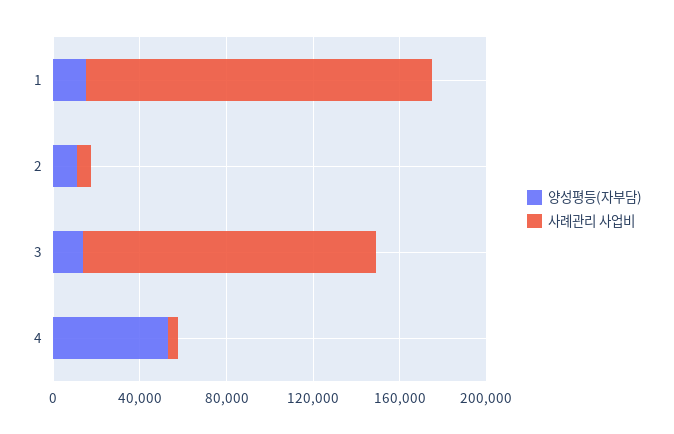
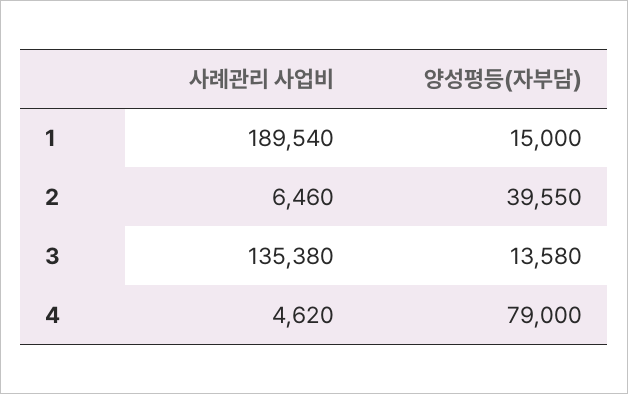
  {
    "양성평등(자부담)": {
      "1": 15000,
-     "2": 10000,
+     "2": 39550,
      "3": 13580,
-     "4": 50000
+     "4": 79000
    },
    "사례관리 사업비": {
-     "1": 160000,
+     "1": 189540,
      "2": 6460,
      "3": 135380,
      "4": 4620
    }
  }

